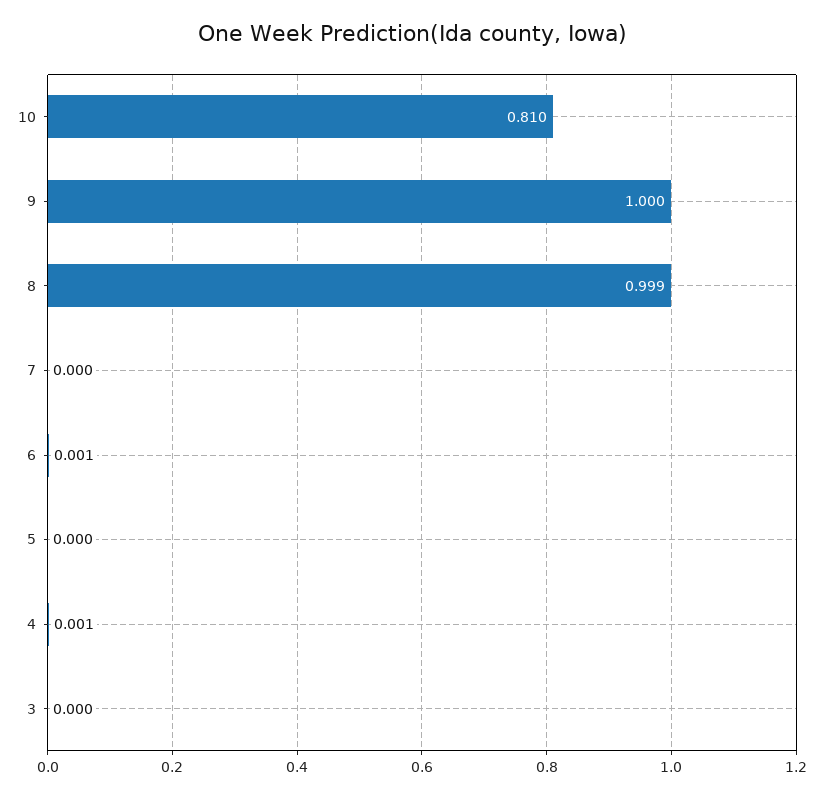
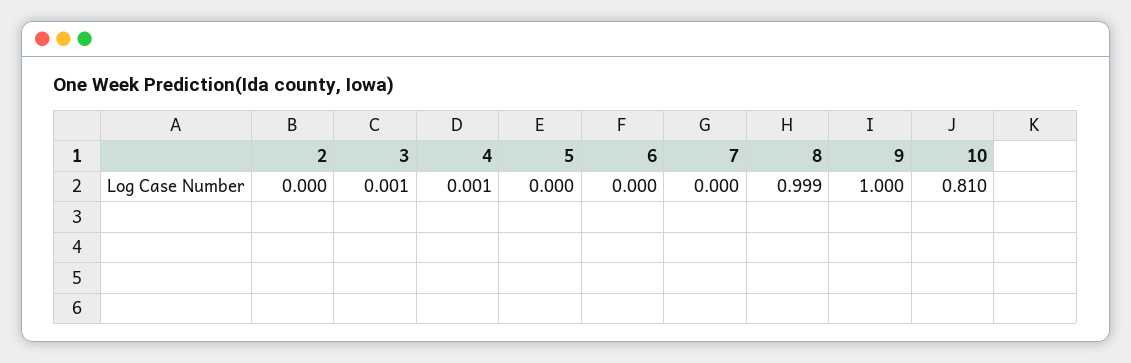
  {
    "10": 0.81,
    "9": 1,
    "8": 0.999,
    "7": 0,
-   "6": 0.001,
+   "6": 0,
    "5": 0,
    "4": 0.001,
-   "3": 0
+   "3": 0.001,
+   "2": 0
  }

